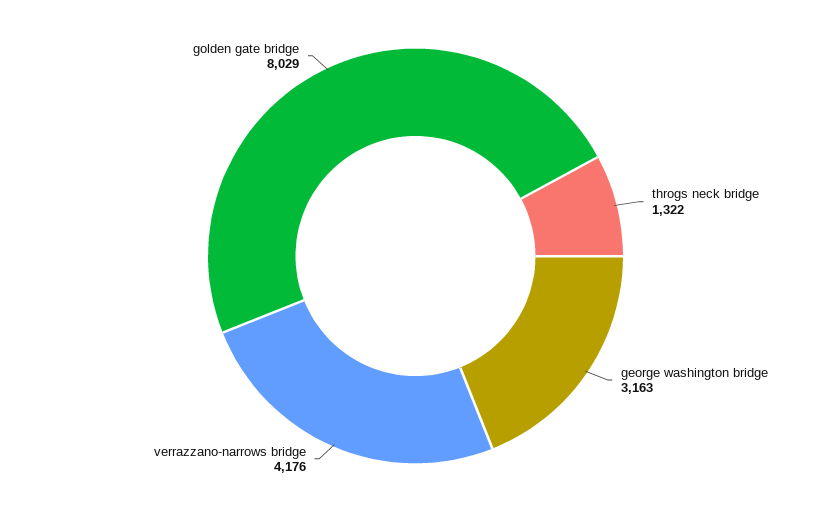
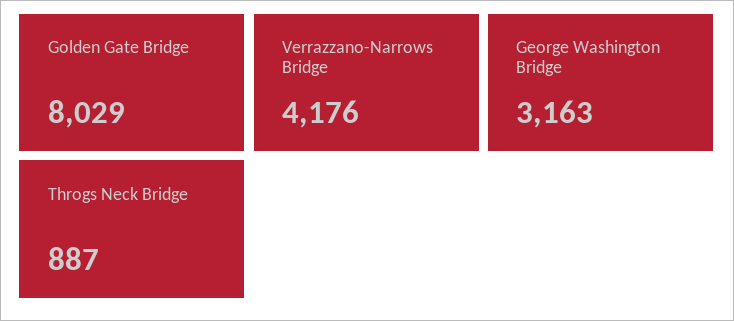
  {
-   "throgs neck bridge": 1322,
+   "throgs neck bridge": 887,
    "george washington bridge": 3163,
    "verrazzano-narrows bridge": 4176,
    "golden gate bridge": 8029
  }

